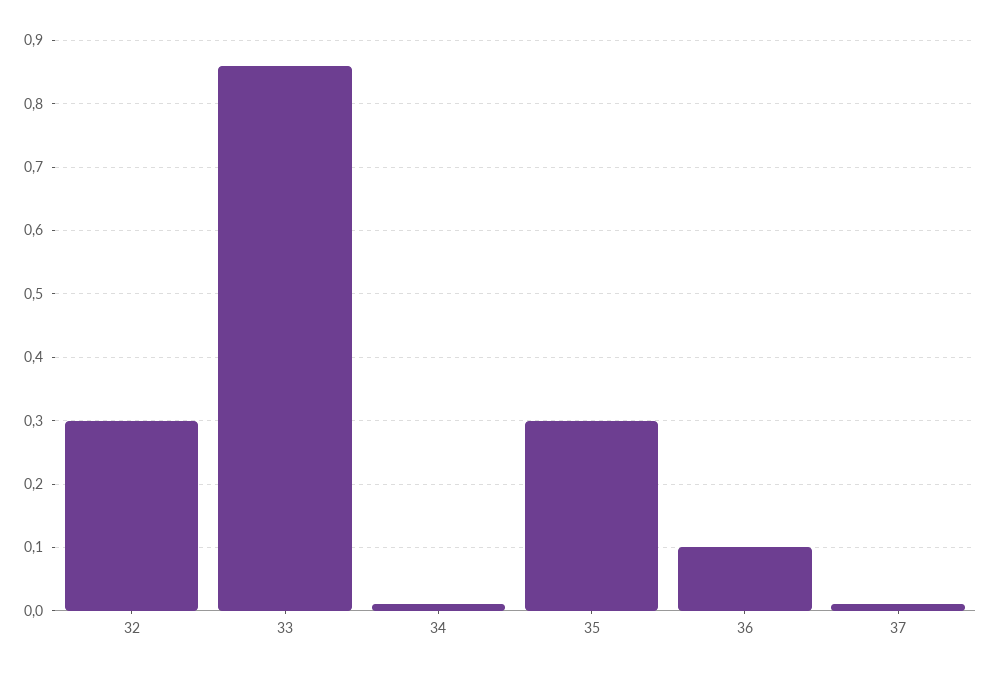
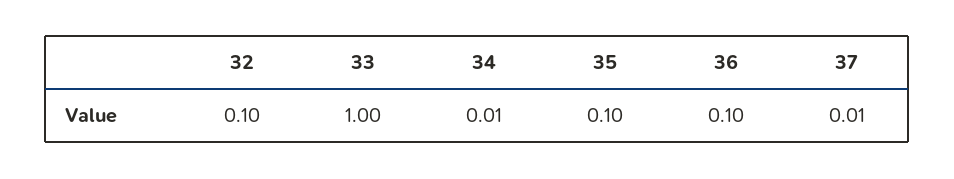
  {
-   "32": 0.3,
+   "32": 0.1,
-   "33": 0.86,
+   "33": 1,
    "34": 0.01,
-   "35": 0.3,
+   "35": 0.1,
    "36": 0.1,
    "37": 0.01
  }

